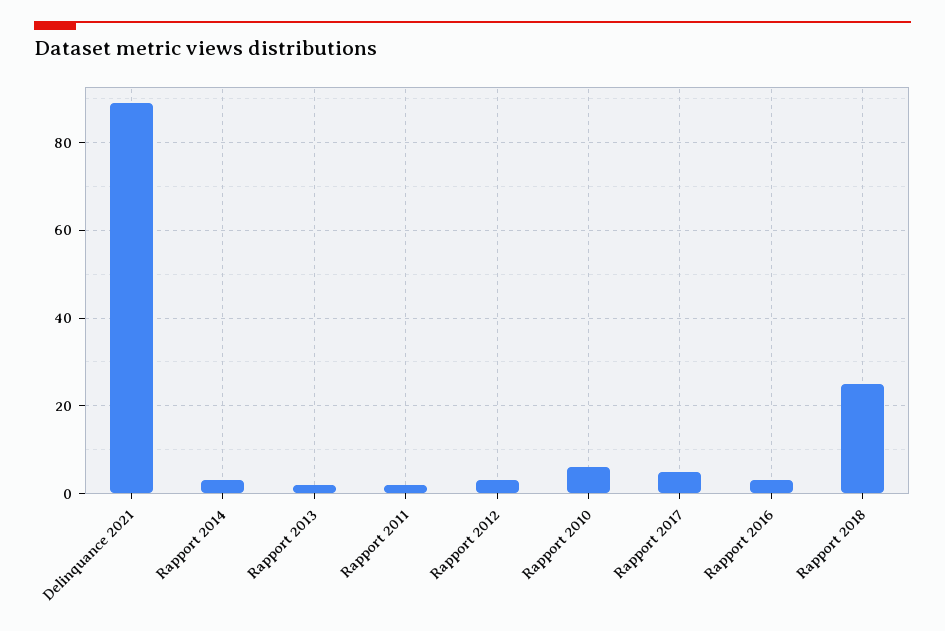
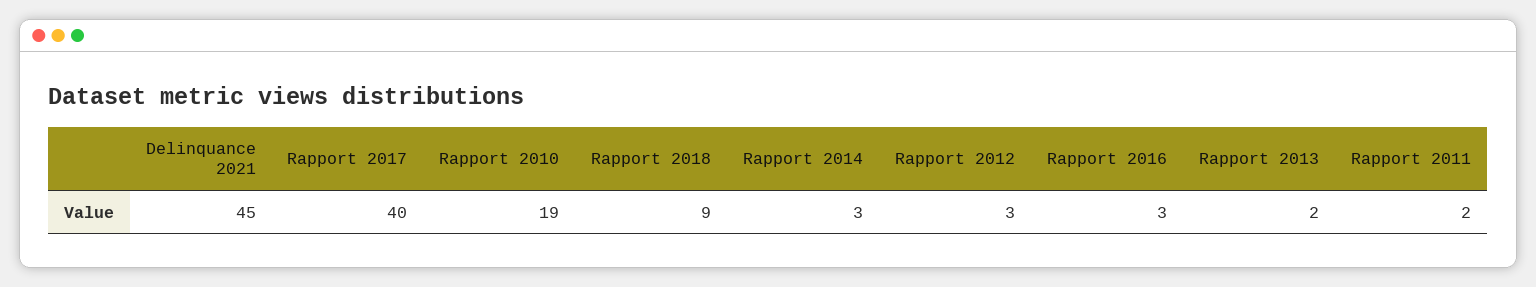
  {
-   "Delinquance 2021": 90,
+   "Delinquance 2021": 45,
    "Rapport 2014": 3,
    "Rapport 2013": 2,
    "Rapport 2011": 2,
    "Rapport 2012": 3,
-   "Rapport 2010": 5,
+   "Rapport 2010": 19,
-   "Rapport 2017": 5,
+   "Rapport 2017": 40,
    "Rapport 2016": 3,
-   "Rapport 2018": 25
+   "Rapport 2018": 9
  }

